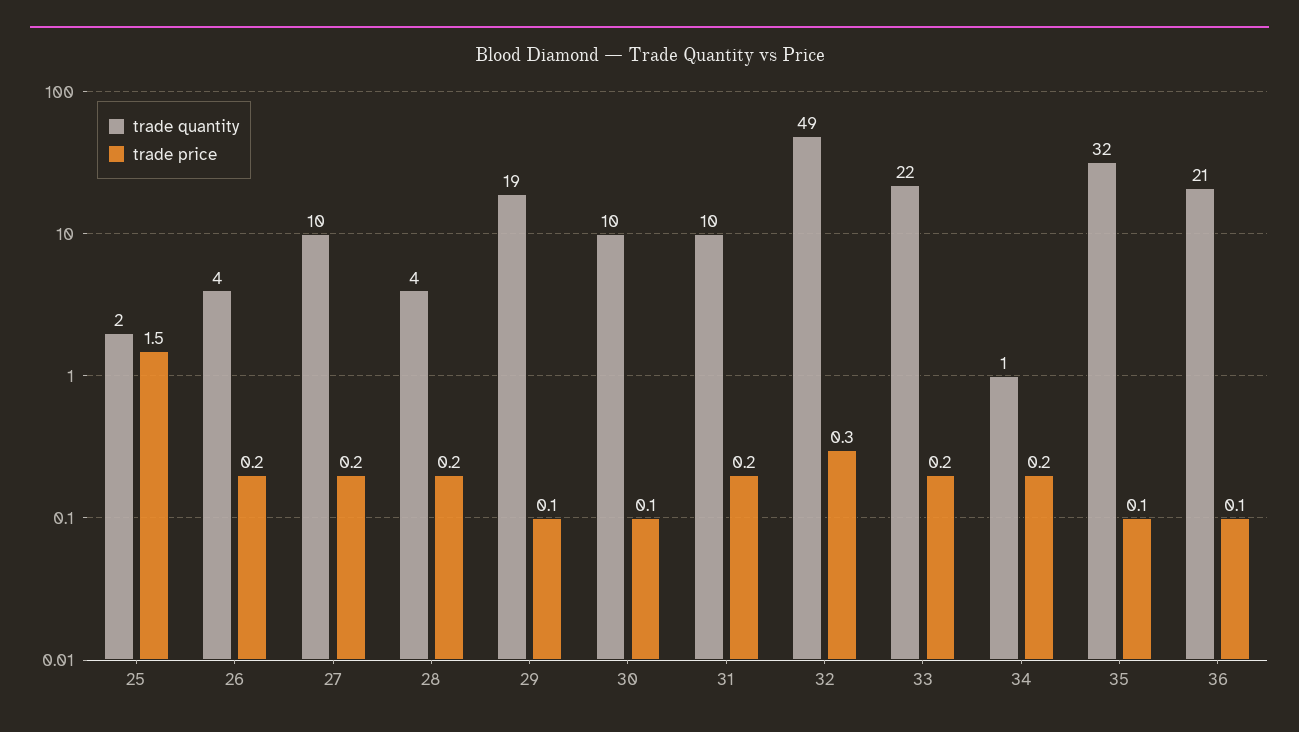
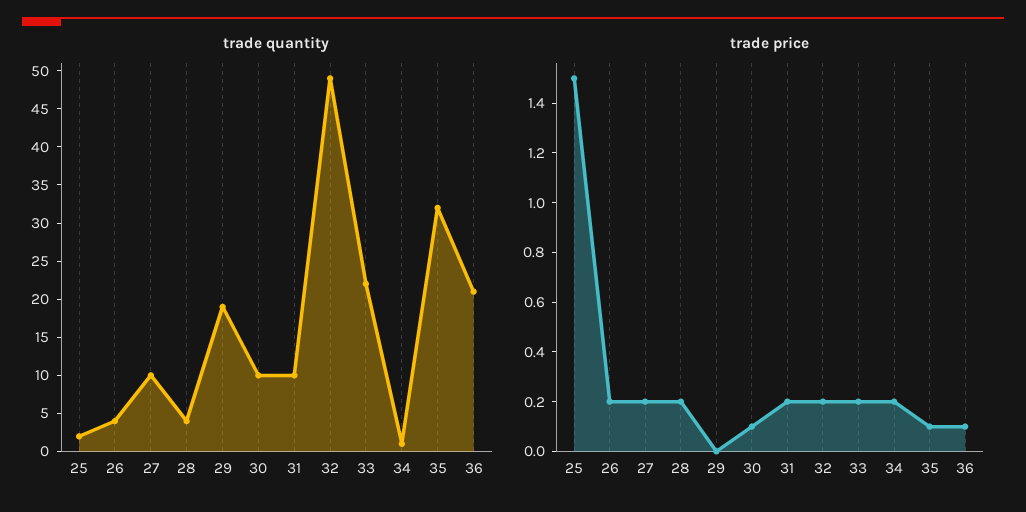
  {
    "trade quantity": {
      "25": 2,
      "26": 4,
      "27": 10,
      "28": 4,
      "29": 19,
      "30": 10,
      "31": 10,
      "32": 49,
      "33": 22,
      "34": 1,
      "35": 32,
      "36": 21
    },
    "trade price": {
      "25": 1.5,
      "26": 0.2,
      "27": 0.2,
      "28": 0.2,
-     "29": 0.1,
+     "29": 0,
      "30": 0.1,
      "31": 0.2,
-     "32": 0.3,
+     "32": 0.2,
      "33": 0.2,
      "34": 0.2,
      "35": 0.1,
      "36": 0.1
    }
  }

